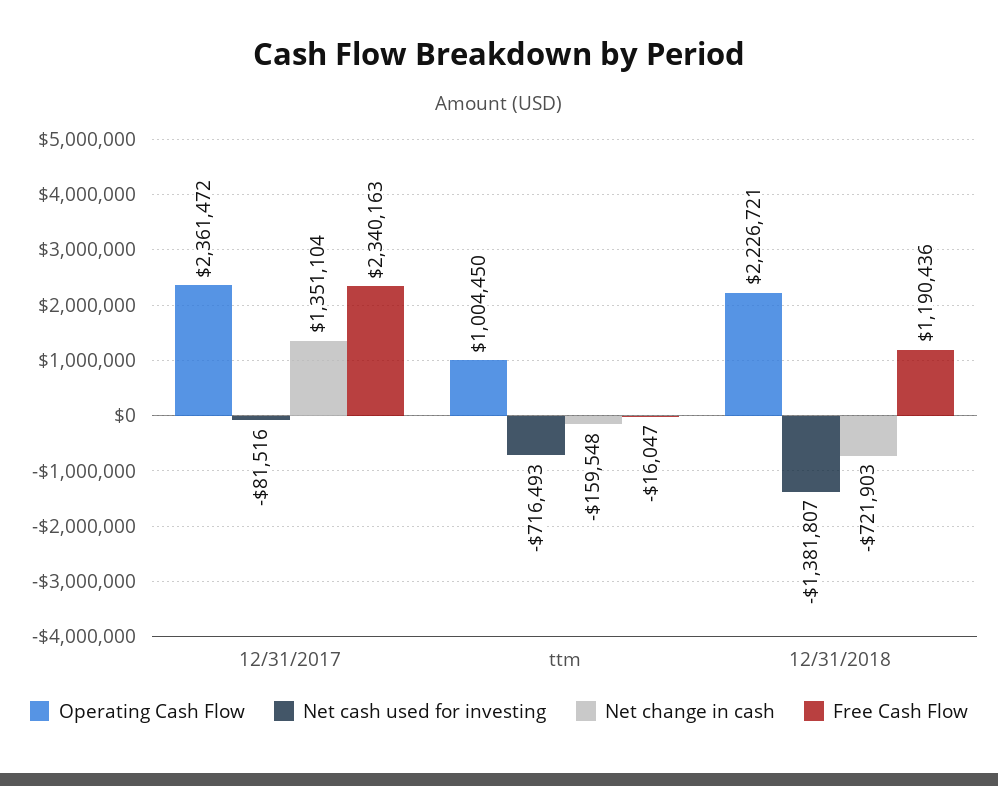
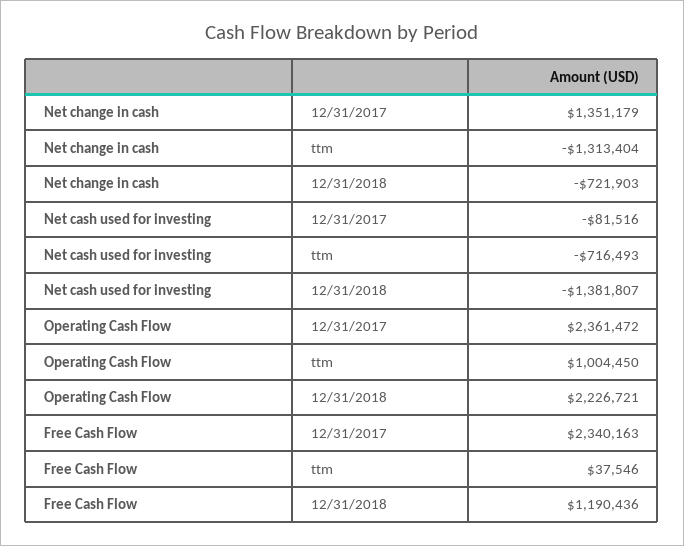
  {
    "Operating Cash Flow": {
      "12/31/2017": 2361472,
      "ttm": 1004450,
      "12/31/2018": 2226721
    },
    "Net cash used for investing": {
      "12/31/2017": -81516,
      "ttm": -716493,
      "12/31/2018": -1381807
    },
    "Net change in cash": {
-     "12/31/2017": 1351104,
+     "12/31/2017": 1351179,
-     "ttm": -159548,
+     "ttm": -1313404,
      "12/31/2018": -721903
    },
    "Free Cash Flow": {
      "12/31/2017": 2340163,
-     "ttm": -16047,
+     "ttm": 37546,
      "12/31/2018": 1190436
    }
  }

